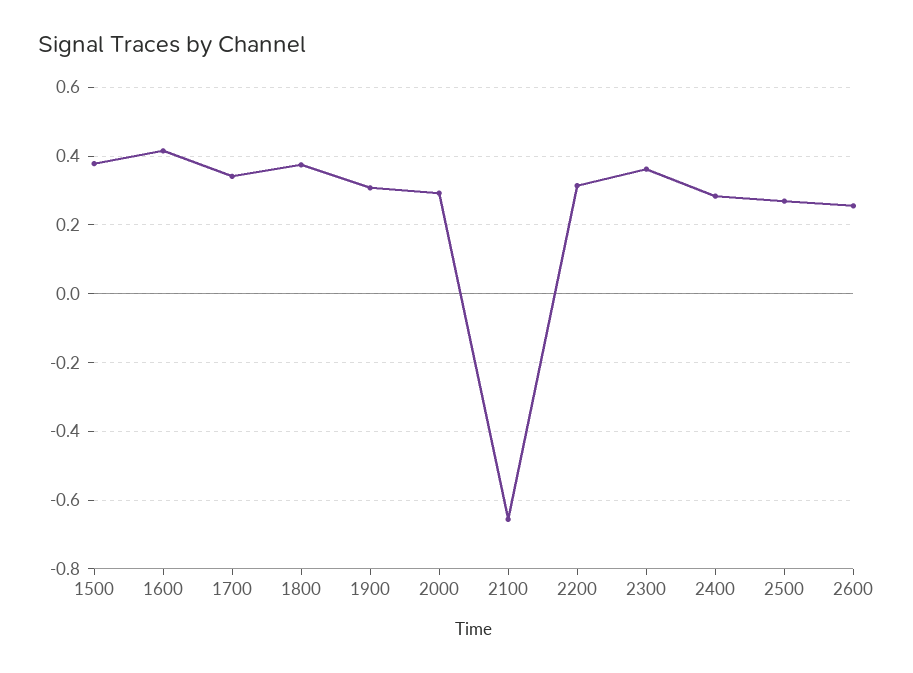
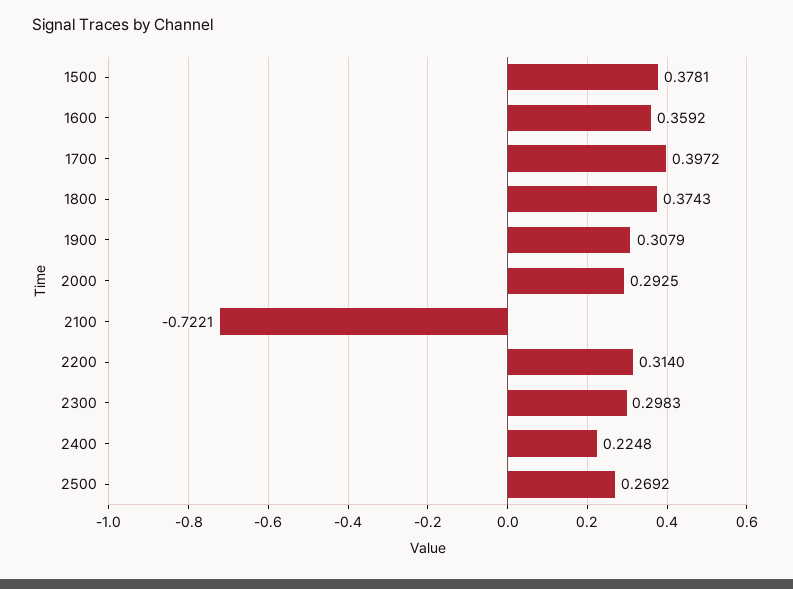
  {
    "1500": 0.3781,
-   "1600": 0.42,
+   "1600": 0.3592,
-   "1700": 0.34,
+   "1700": 0.3972,
    "1800": 0.3743,
    "1900": 0.3079,
    "2000": 0.2925,
-   "2100": -0.66,
+   "2100": -0.7221,
    "2200": 0.314,
-   "2300": 0.36,
+   "2300": 0.2983,
-   "2400": 0.28,
+   "2400": 0.2248,
-   "2500": 0.2692,
+   "2500": 0.2692
-   "2600": 0.26
  }

